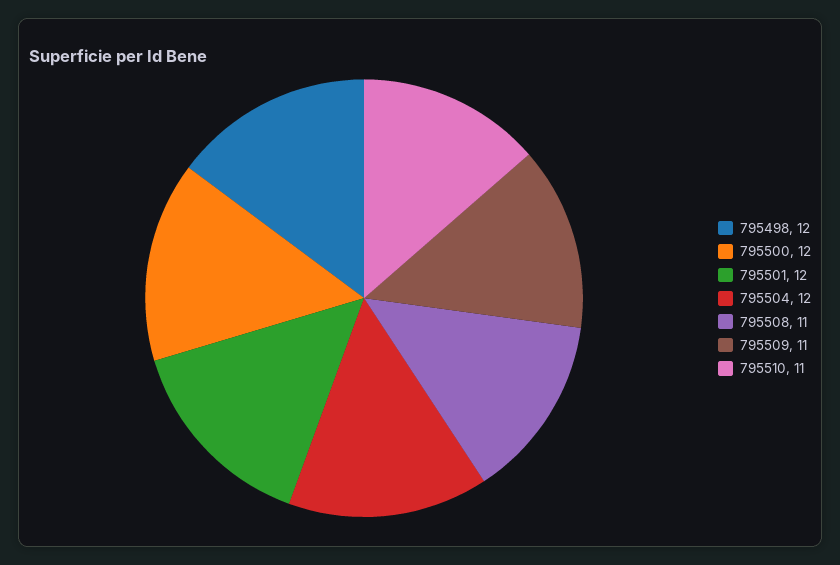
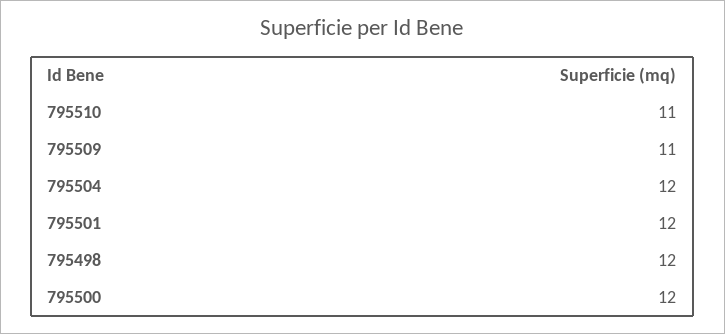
  {
    "795498": 12,
    "795500": 12,
    "795501": 12,
    "795504": 12,
-   "795508": 11,
    "795509": 11,
    "795510": 11
  }

